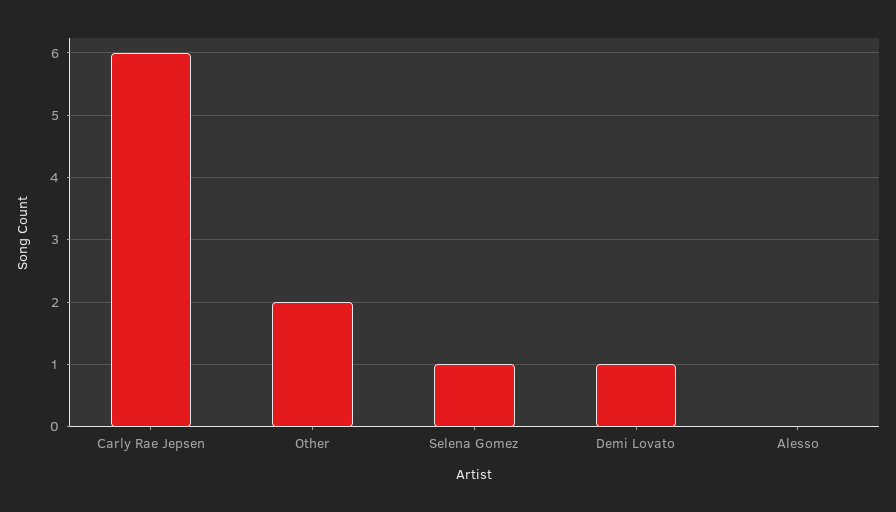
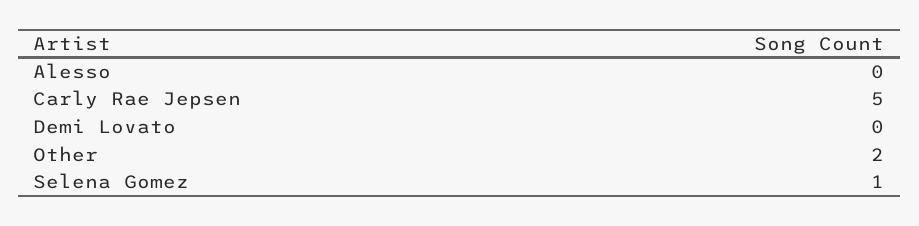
  {
-   "Carly Rae Jepsen": 6,
+   "Carly Rae Jepsen": 5,
    "Other": 2,
    "Selena Gomez": 1,
-   "Demi Lovato": 1,
+   "Demi Lovato": 0,
    "Alesso": 0
  }

